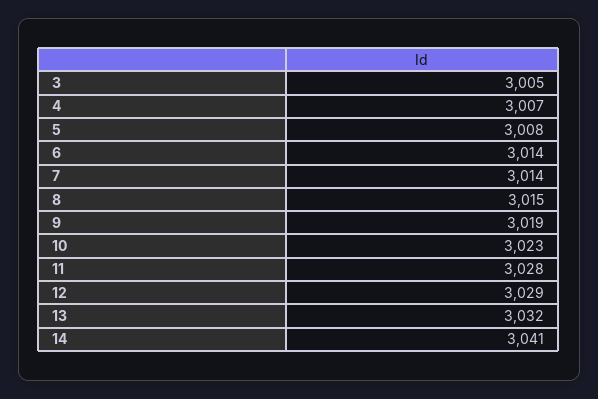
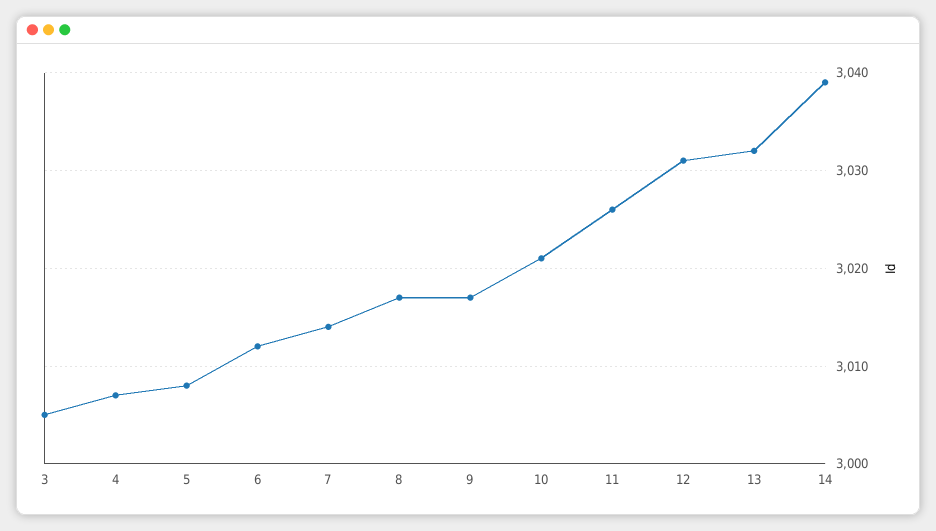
  {
    "3": 3005,
    "4": 3007,
    "5": 3008,
-   "6": 3014,
+   "6": 3012,
    "7": 3014,
-   "8": 3015,
+   "8": 3017,
-   "9": 3019,
+   "9": 3017,
-   "10": 3023,
+   "10": 3021,
-   "11": 3028,
+   "11": 3026,
-   "12": 3029,
+   "12": 3031,
    "13": 3032,
-   "14": 3041
+   "14": 3039
  }

